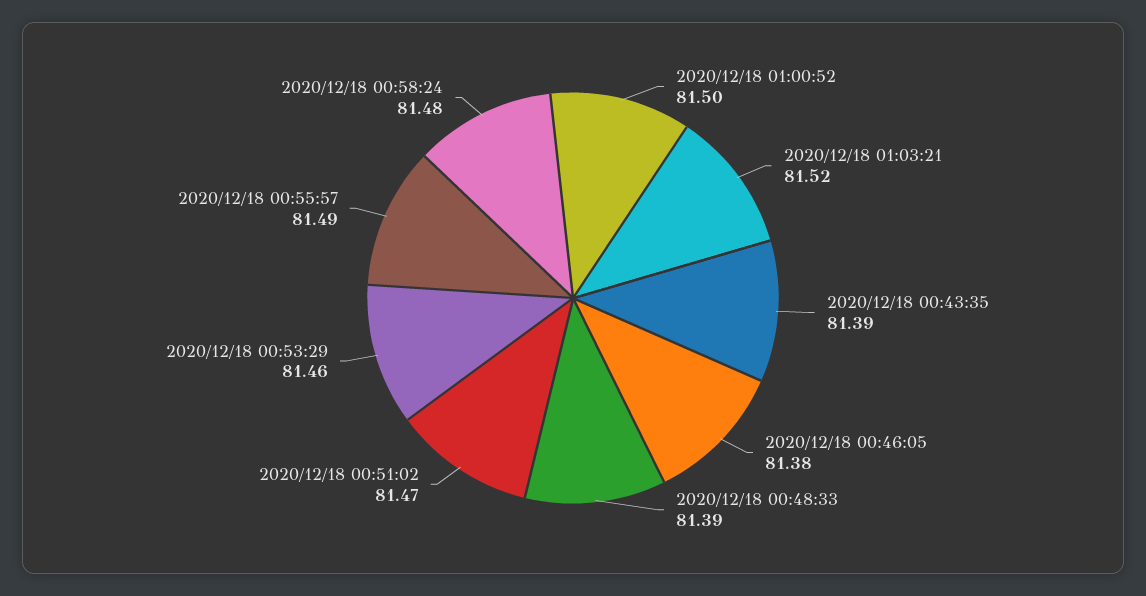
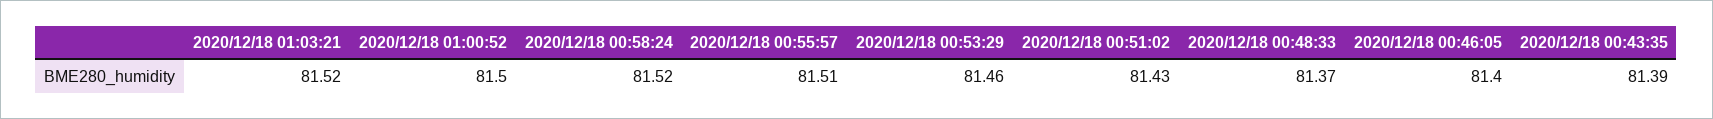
  {
    "2020/12/18 01:00:52": 81.5,
    "2020/12/18 01:03:21": 81.52,
    "2020/12/18 00:43:35": 81.39,
-   "2020/12/18 00:46:05": 81.38,
+   "2020/12/18 00:46:05": 81.4,
-   "2020/12/18 00:48:33": 81.39,
+   "2020/12/18 00:48:33": 81.37,
-   "2020/12/18 00:51:02": 81.47,
+   "2020/12/18 00:51:02": 81.43,
    "2020/12/18 00:53:29": 81.46,
-   "2020/12/18 00:55:57": 81.49,
+   "2020/12/18 00:55:57": 81.51,
-   "2020/12/18 00:58:24": 81.48
+   "2020/12/18 00:58:24": 81.52
  }

